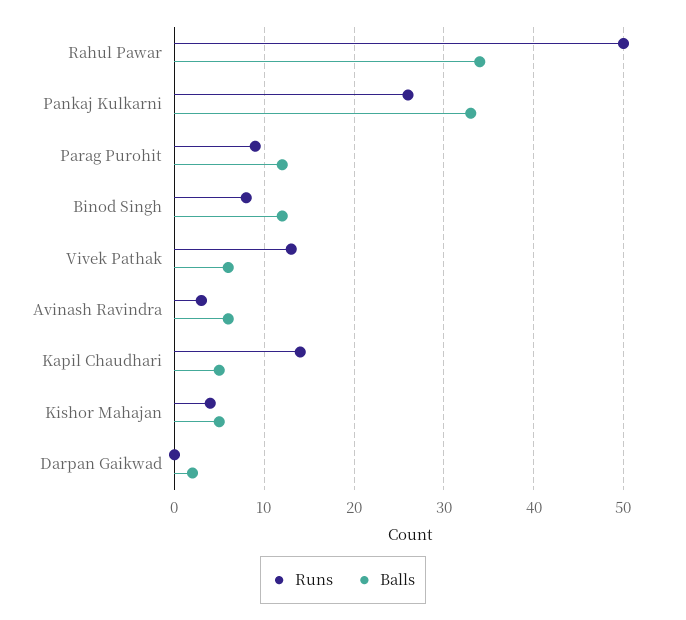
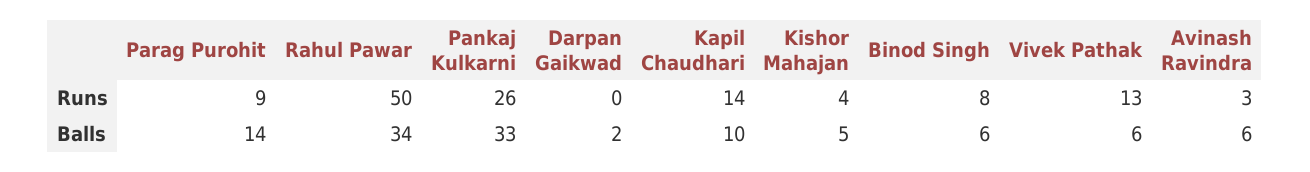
  {
    "Runs": {
      "Rahul Pawar": 50,
      "Pankaj Kulkarni": 26,
      "Parag Purohit": 9,
      "Binod Singh": 8,
      "Vivek Pathak": 13,
      "Avinash Ravindra": 3,
      "Kapil Chaudhari": 14,
      "Kishor Mahajan": 4,
      "Darpan Gaikwad": 0
    },
    "Balls": {
      "Rahul Pawar": 34,
      "Pankaj Kulkarni": 33,
-     "Parag Purohit": 12,
+     "Parag Purohit": 14,
-     "Binod Singh": 12,
+     "Binod Singh": 6,
      "Vivek Pathak": 6,
      "Avinash Ravindra": 6,
-     "Kapil Chaudhari": 5,
+     "Kapil Chaudhari": 10,
      "Kishor Mahajan": 5,
      "Darpan Gaikwad": 2
    }
  }

